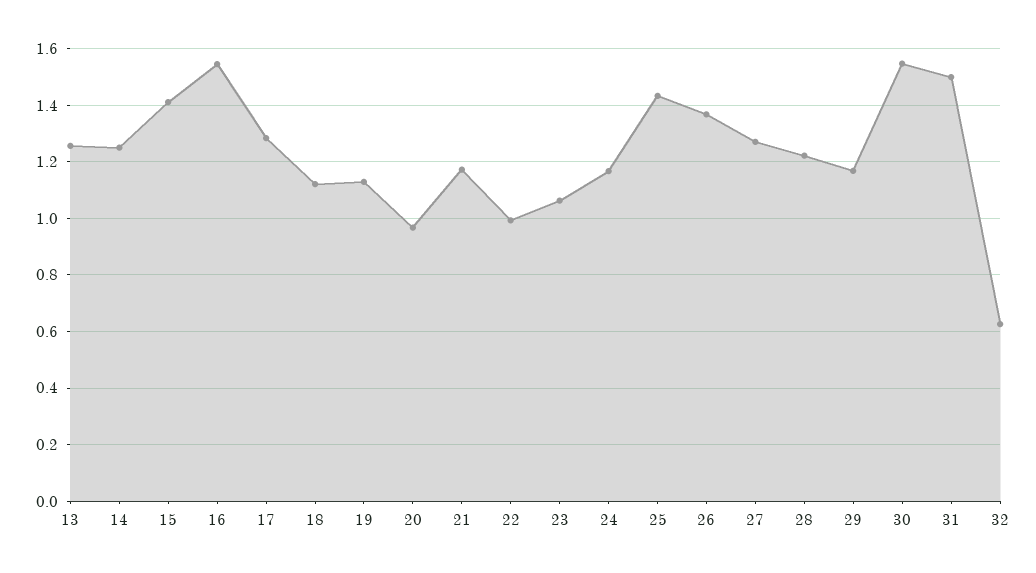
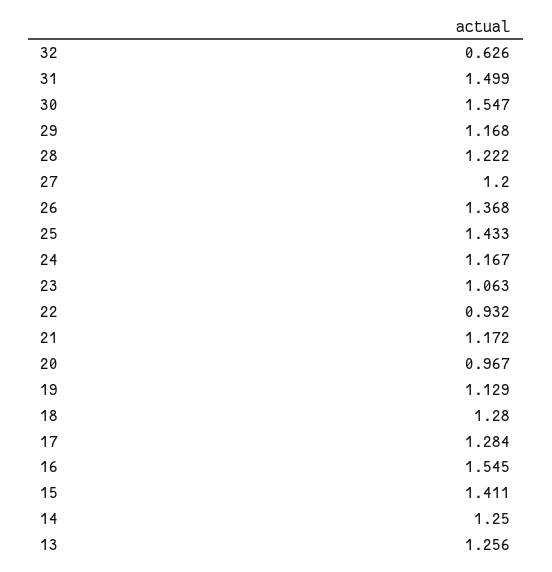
  {
    "13": 1.256,
    "14": 1.25,
    "15": 1.411,
    "16": 1.545,
    "17": 1.284,
-   "18": 1.125,
+   "18": 1.28,
    "19": 1.129,
    "20": 0.967,
    "21": 1.172,
-   "22": 1,
+   "22": 0.932,
    "23": 1.063,
    "24": 1.167,
    "25": 1.433,
    "26": 1.368,
-   "27": 1.275,
+   "27": 1.2,
    "28": 1.222,
    "29": 1.168,
    "30": 1.547,
    "31": 1.499,
    "32": 0.626
  }

